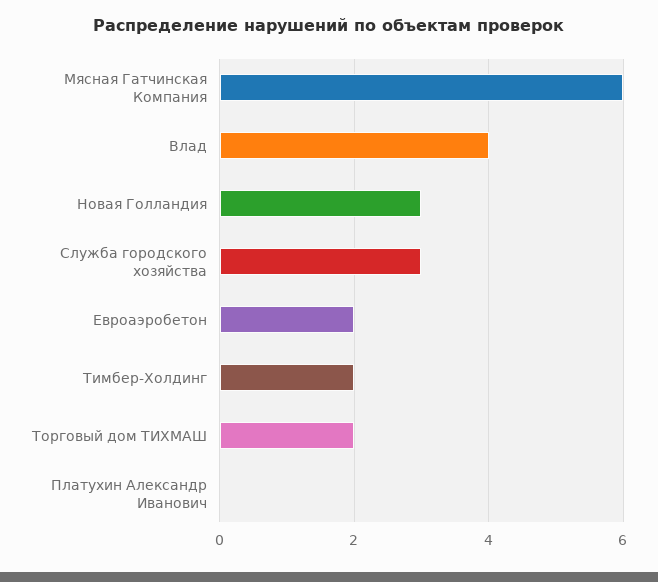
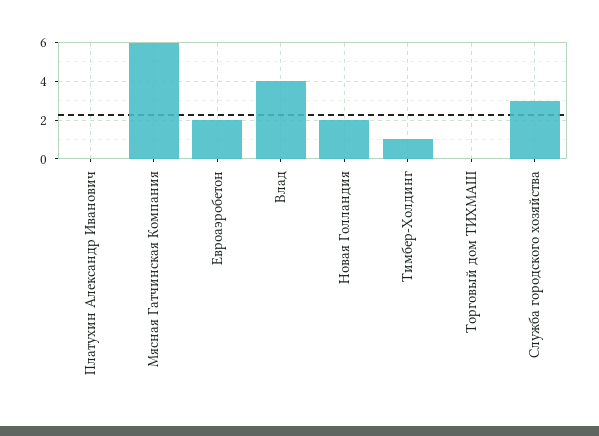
  {
    "Мясная Гатчинская Компания": 6,
    "Влад": 4,
-   "Новая Голландия": 3,
+   "Новая Голландия": 2,
    "Служба городского хозяйства": 3,
    "Евроаэробетон": 2,
-   "Тимбер-Холдинг": 2,
+   "Тимбер-Холдинг": 1,
-   "Торговый дом ТИХМАШ": 2,
+   "Торговый дом ТИХМАШ": 0,
    "Платухин Александр Иванович": 0
  }

